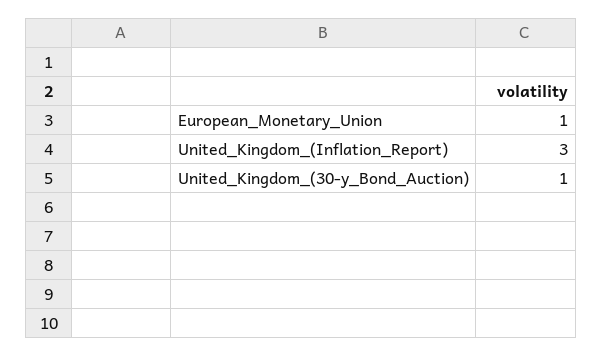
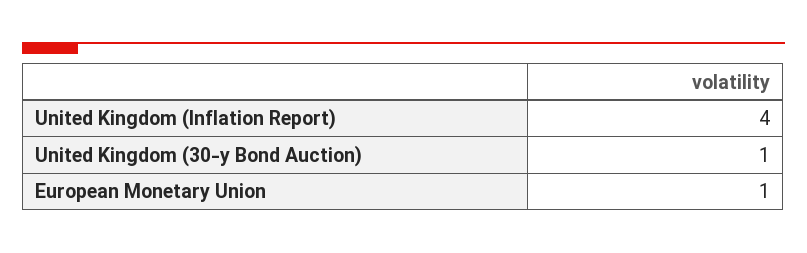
  {
    "European_Monetary_Union": 1,
-   "United_Kingdom_(Inflation_Report)": 3,
+   "United_Kingdom_(Inflation_Report)": 4,
    "United_Kingdom_(30-y_Bond_Auction)": 1
  }

